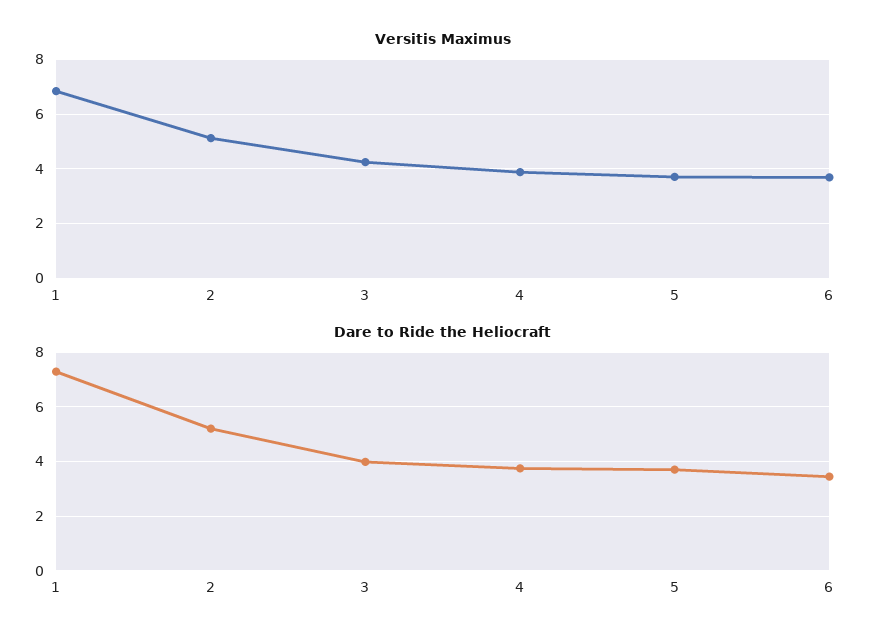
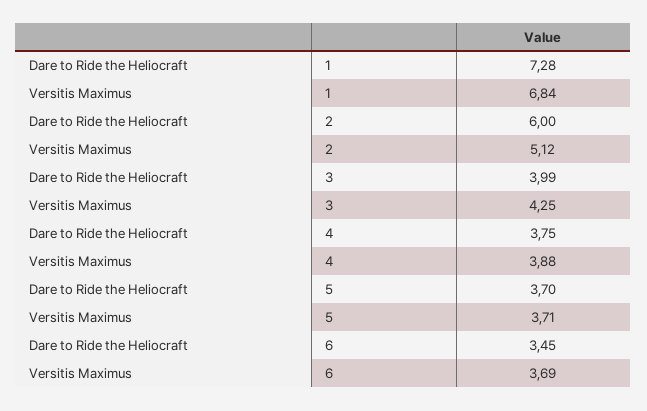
  {
    "Versitis Maximus": {
      "1": 6.84,
      "2": 5.12,
      "3": 4.25,
      "4": 3.88,
      "5": 3.71,
      "6": 3.69
    },
    "Dare to Ride the Heliocraft": {
      "1": 7.28,
-     "2": 5.25,
+     "2": 6,
      "3": 3.99,
      "4": 3.75,
      "5": 3.7,
      "6": 3.45
    }
  }

